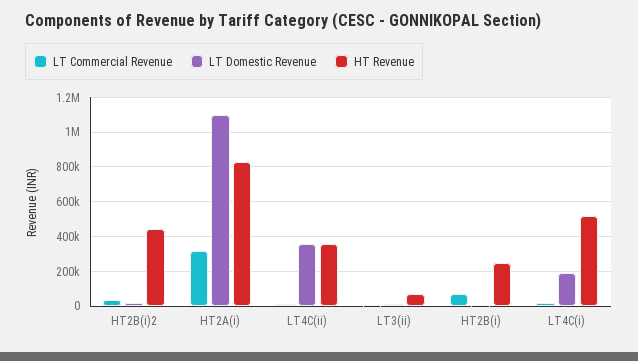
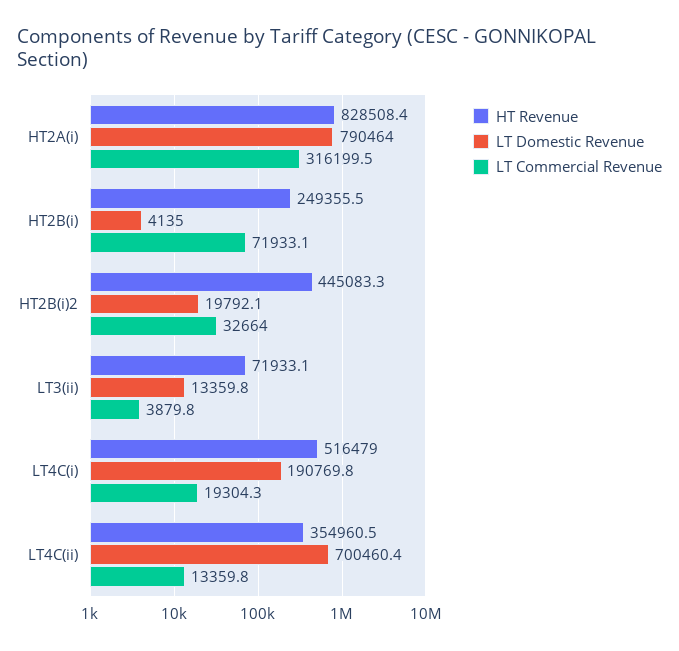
  {
    "LT Commercial Revenue": {
      "HT2B(i)2": 32664,
      "HT2A(i)": 316199.5,
      "LT4C(ii)": 13359.8,
      "LT3(ii)": 3879.8,
      "HT2B(i)": 71933.1,
      "LT4C(i)": 19304.3
    },
    "LT Domestic Revenue": {
      "HT2B(i)2": 19792.1,
-     "HT2A(i)": 1100000,
+     "HT2A(i)": 790464,
-     "LT4C(ii)": 350000,
+     "LT4C(ii)": 700460.4,
      "LT3(ii)": 13359.8,
      "HT2B(i)": 4135,
      "LT4C(i)": 190769.8
    },
    "HT Revenue": {
      "HT2B(i)2": 445083.3,
      "HT2A(i)": 828508.4,
      "LT4C(ii)": 354960.5,
      "LT3(ii)": 71933.1,
      "HT2B(i)": 249355.5,
      "LT4C(i)": 516479
    }
  }

